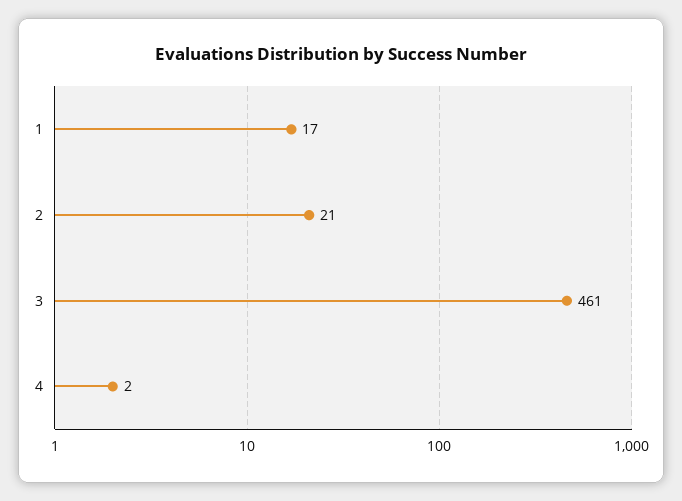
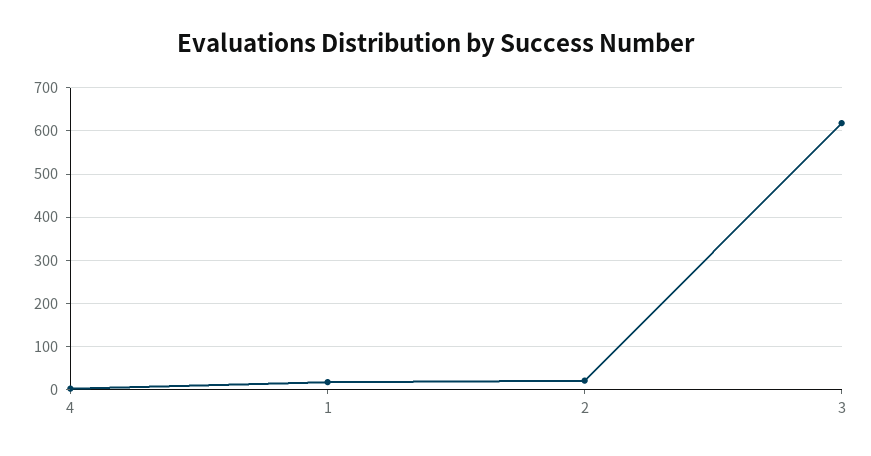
  {
    "1": 17,
    "2": 21,
-   "3": 461,
+   "3": 620,
    "4": 2
  }

